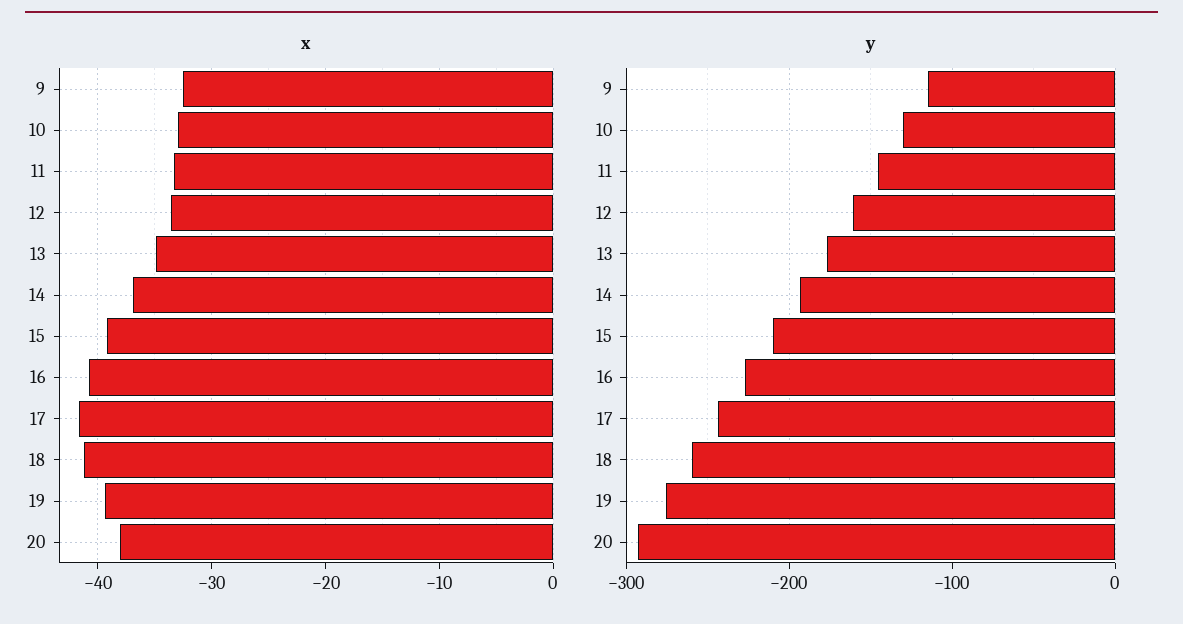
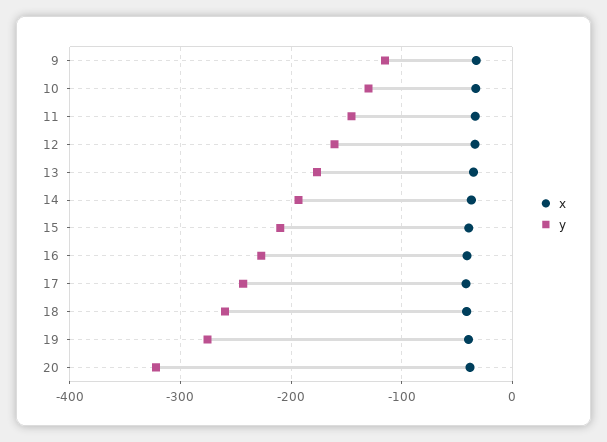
  {
    "x": {
      "9": -33,
      "10": -33,
      "11": -33,
      "12": -34,
      "13": -35,
      "14": -37,
      "15": -39,
      "16": -41,
      "17": -42,
      "18": -41,
      "19": -39,
      "20": -38
    },
    "y": {
      "9": -110,
      "10": -130,
      "11": -150,
      "12": -160,
      "13": -180,
      "14": -190,
      "15": -210,
      "16": -230,
      "17": -240,
      "18": -260,
      "19": -280,
-     "20": -290
+     "20": -320
    }
  }

